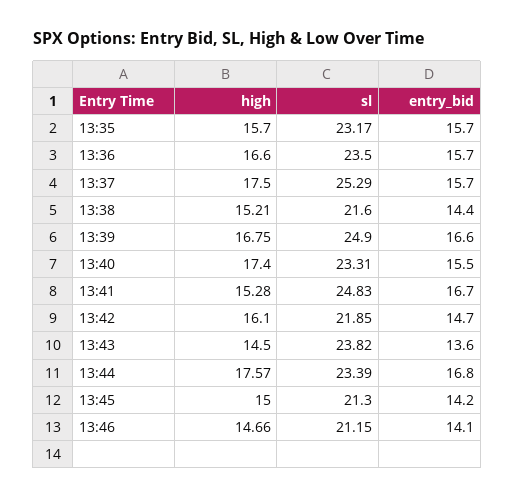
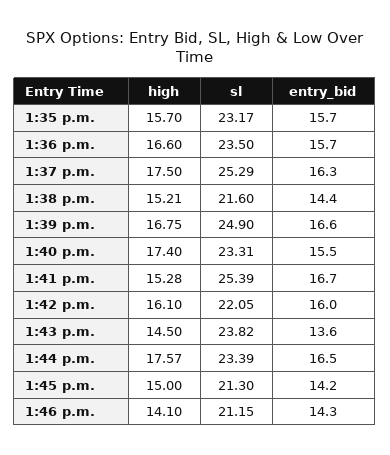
  {
    "high": {
      "13:35": 15.7,
      "13:36": 16.6,
      "13:37": 17.5,
      "13:38": 15.21,
      "13:39": 16.75,
      "13:40": 17.4,
      "13:41": 15.28,
      "13:42": 16.1,
      "13:43": 14.5,
      "13:44": 17.57,
      "13:45": 15,
-     "13:46": 14.66
+     "13:46": 14.1
    },
    "sl": {
      "13:35": 23.17,
      "13:36": 23.5,
      "13:37": 25.29,
      "13:38": 21.6,
      "13:39": 24.9,
      "13:40": 23.31,
-     "13:41": 24.83,
+     "13:41": 25.39,
-     "13:42": 21.85,
+     "13:42": 22.05,
      "13:43": 23.82,
      "13:44": 23.39,
      "13:45": 21.3,
      "13:46": 21.15
    },
    "entry_bid": {
      "13:35": 15.7,
      "13:36": 15.7,
-     "13:37": 15.7,
+     "13:37": 16.3,
      "13:38": 14.4,
      "13:39": 16.6,
      "13:40": 15.5,
      "13:41": 16.7,
-     "13:42": 14.7,
+     "13:42": 16,
      "13:43": 13.6,
-     "13:44": 16.8,
+     "13:44": 16.5,
      "13:45": 14.2,
-     "13:46": 14.1
+     "13:46": 14.3
    }
  }

